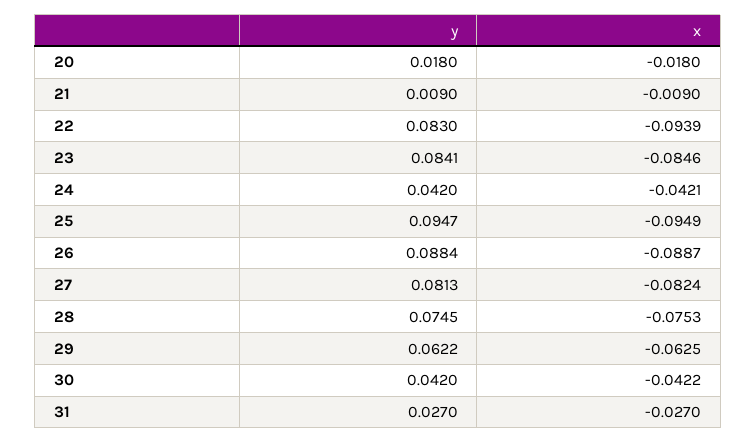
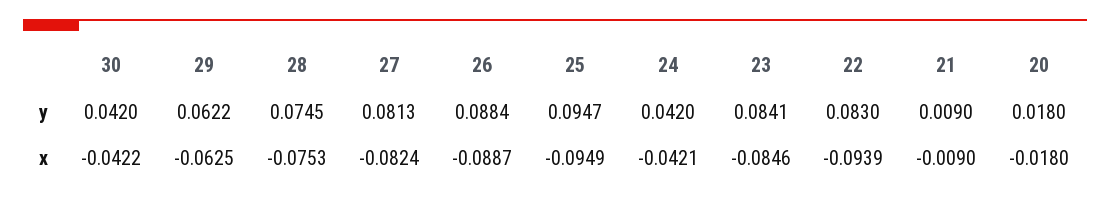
  {
    "y": {
      "20": 0.018,
      "21": 0.009,
      "22": 0.083,
      "23": 0.0841,
      "24": 0.042,
      "25": 0.0947,
      "26": 0.0884,
      "27": 0.0813,
      "28": 0.0745,
      "29": 0.0622,
-     "30": 0.042,
+     "30": 0.042
-     "31": 0.027
    },
    "x": {
      "20": -0.018,
      "21": -0.009,
      "22": -0.0939,
      "23": -0.0846,
      "24": -0.0421,
      "25": -0.0949,
      "26": -0.0887,
      "27": -0.0824,
      "28": -0.0753,
      "29": -0.0625,
-     "30": -0.0422,
+     "30": -0.0422
-     "31": -0.027
    }
  }

